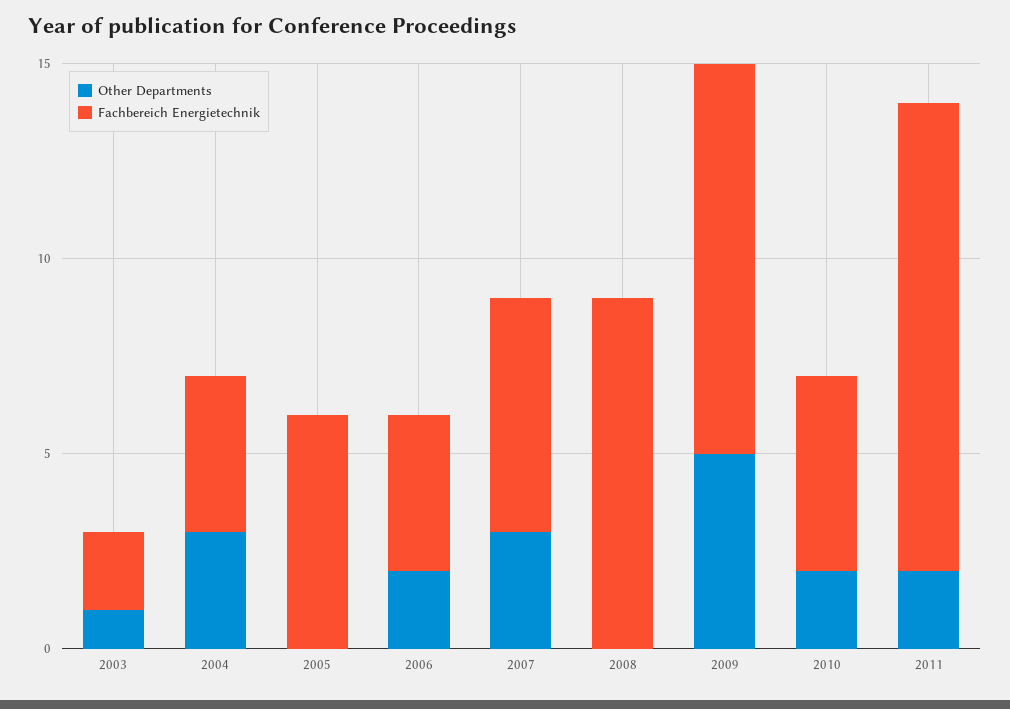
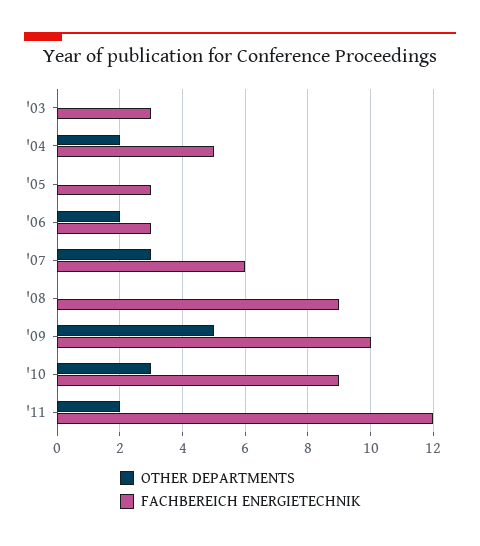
  {
    "Other Departments": {
-     "2003": 1,
+     "2003": 0,
-     "2004": 3,
+     "2004": 2,
      "2005": 0,
      "2006": 2,
      "2007": 3,
      "2008": 0,
      "2009": 5,
-     "2010": 2,
+     "2010": 3,
      "2011": 2
    },
    "Fachbereich Energietechnik": {
-     "2003": 2,
+     "2003": 3,
-     "2004": 4,
+     "2004": 5,
-     "2005": 6,
+     "2005": 3,
-     "2006": 4,
+     "2006": 3,
      "2007": 6,
      "2008": 9,
      "2009": 10,
-     "2010": 5,
+     "2010": 9,
      "2011": 12
    }
  }

